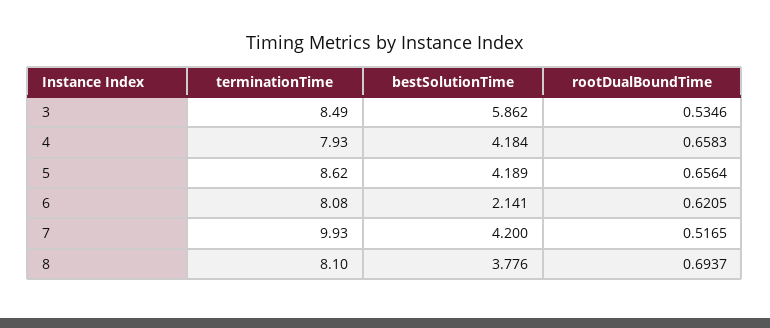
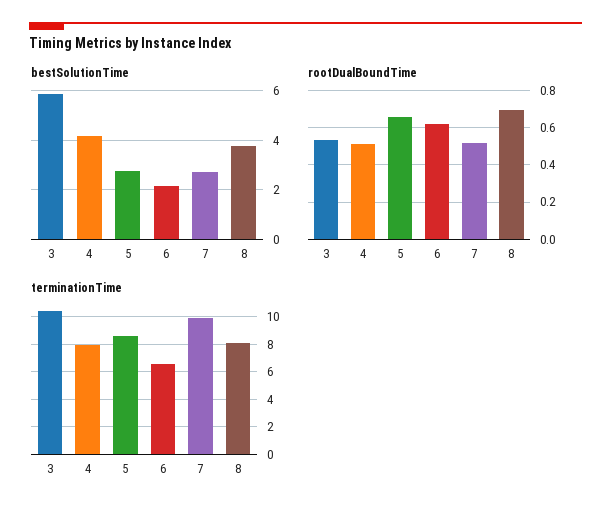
  {
    "terminationTime": {
-     "3": 8.49,
+     "3": 10.5,
      "4": 7.93,
      "5": 8.62,
-     "6": 8.08,
+     "6": 6.5,
      "7": 9.93,
      "8": 8.1
    },
    "bestSolutionTime": {
      "3": 5.862,
      "4": 4.184,
-     "5": 4.189,
+     "5": 2.75,
      "6": 2.141,
-     "7": 4.2,
+     "7": 2.75,
      "8": 3.776
    },
    "rootDualBoundTime": {
      "3": 0.5346,
-     "4": 0.6583,
+     "4": 0.5,
      "5": 0.6564,
      "6": 0.6205,
      "7": 0.5165,
      "8": 0.6937
    }
  }

